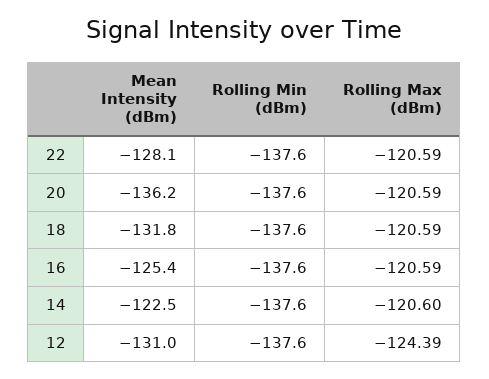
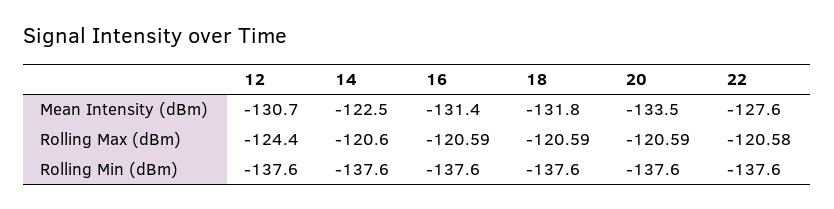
  {
    "Mean Intensity (dBm)": {
-     "22": -128.1,
+     "22": -127.6,
-     "20": -136.2,
+     "20": -133.5,
      "18": -131.8,
-     "16": -125.4,
+     "16": -131.4,
      "14": -122.5,
-     "12": -131
+     "12": -130.7
    },
    "Rolling Min (dBm)": {
      "22": -137.6,
      "20": -137.6,
      "18": -137.6,
      "16": -137.6,
      "14": -137.6,
      "12": -137.6
    },
    "Rolling Max (dBm)": {
-     "22": -120.59,
+     "22": -120.58,
      "20": -120.59,
      "18": -120.59,
      "16": -120.59,
      "14": -120.6,
-     "12": -124.39
+     "12": -124.4
    }
  }

